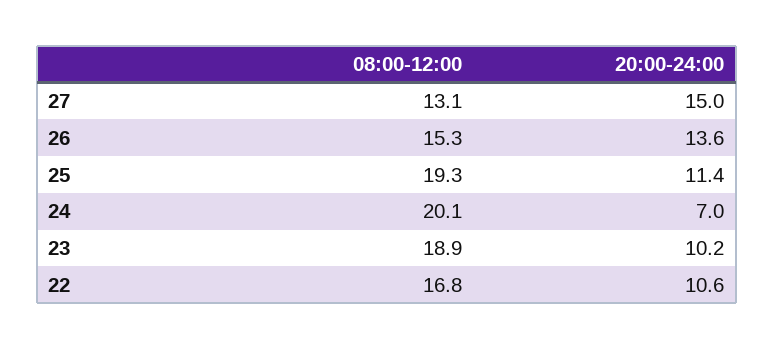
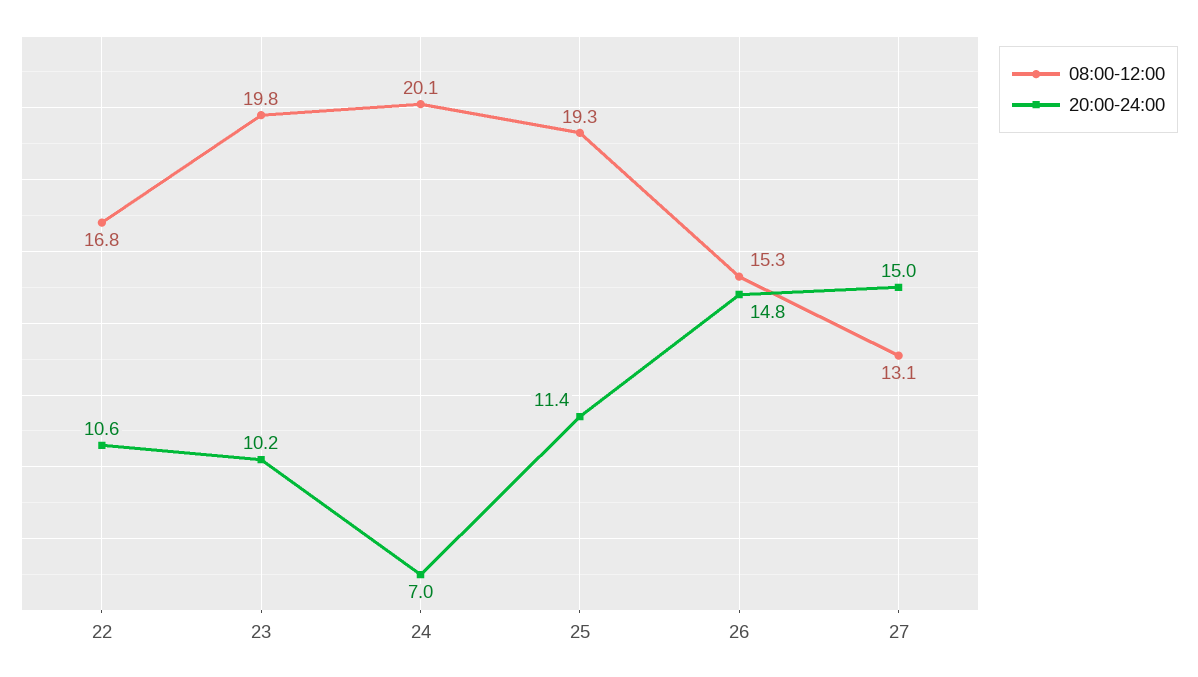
  {
    "08:00-12:00": {
      "27": 13.1,
      "26": 15.3,
      "25": 19.3,
      "24": 20.1,
-     "23": 18.9,
+     "23": 19.8,
      "22": 16.8
    },
    "20:00-24:00": {
      "27": 15,
-     "26": 13.6,
+     "26": 14.8,
      "25": 11.4,
      "24": 7,
      "23": 10.2,
      "22": 10.6
    }
  }

